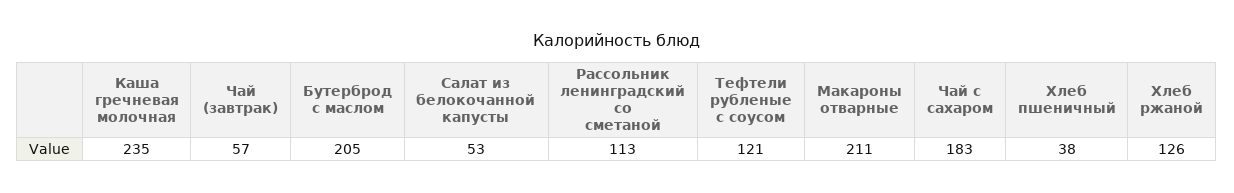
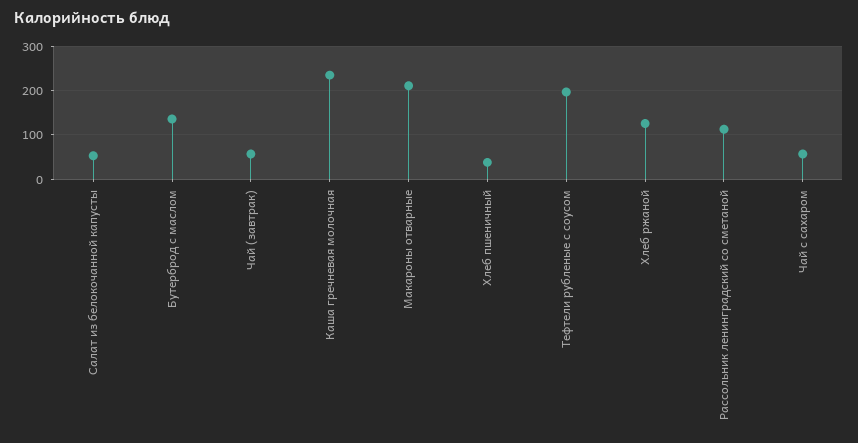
  {
    "Каша гречневая молочная": 235,
    "Чай (завтрак)": 57,
-   "Бутерброд с маслом": 205,
+   "Бутерброд с маслом": 140,
    "Салат из белокочанной капусты": 53,
    "Рассольник ленинградский со сметаной": 113,
-   "Тефтели рубленые с соусом": 121,
+   "Тефтели рубленые с соусом": 200,
    "Макароны отварные": 211,
-   "Чай с сахаром": 183,
+   "Чай с сахаром": 60,
    "Хлеб пшеничный": 38,
    "Хлеб ржаной": 126
  }

